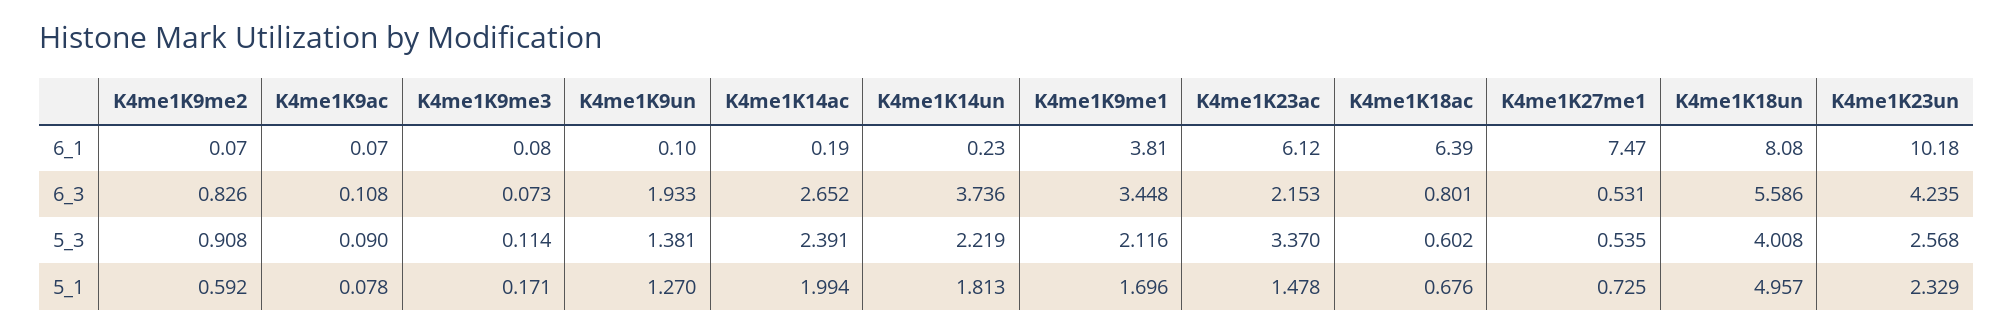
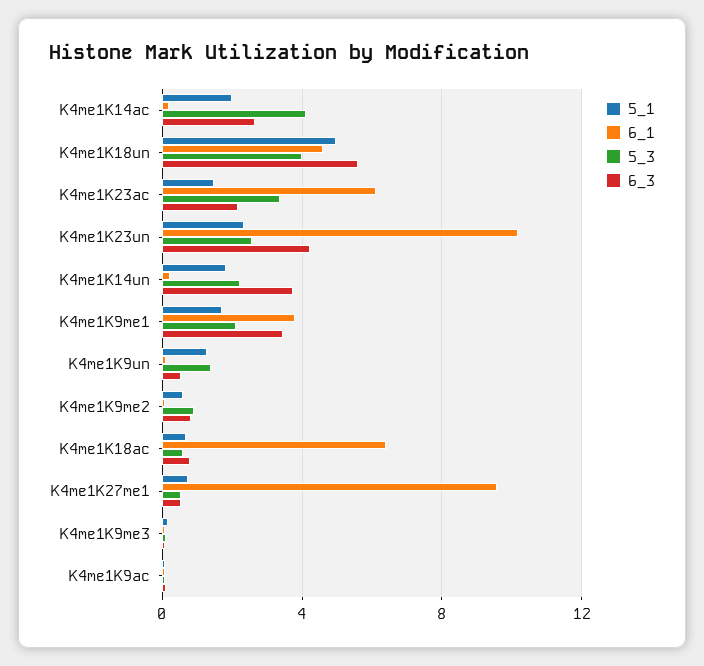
  {
    "6_1": {
      "K4me1K9me2": 0.07,
      "K4me1K9ac": 0.07,
      "K4me1K9me3": 0.08,
      "K4me1K9un": 0.1,
      "K4me1K14ac": 0.19,
      "K4me1K14un": 0.23,
      "K4me1K9me1": 3.81,
      "K4me1K23ac": 6.12,
      "K4me1K18ac": 6.39,
-     "K4me1K27me1": 7.47,
+     "K4me1K27me1": 9.5,
-     "K4me1K18un": 8.08,
+     "K4me1K18un": 4.5,
      "K4me1K23un": 10.18
    },
    "6_3": {
      "K4me1K9me2": 0.826,
      "K4me1K9ac": 0.108,
      "K4me1K9me3": 0.073,
-     "K4me1K9un": 1.933,
+     "K4me1K9un": 0.5,
      "K4me1K14ac": 2.652,
      "K4me1K14un": 3.736,
      "K4me1K9me1": 3.448,
      "K4me1K23ac": 2.153,
      "K4me1K18ac": 0.801,
      "K4me1K27me1": 0.531,
      "K4me1K18un": 5.586,
      "K4me1K23un": 4.235
    },
    "5_3": {
      "K4me1K9me2": 0.908,
      "K4me1K9ac": 0.09,
      "K4me1K9me3": 0.114,
      "K4me1K9un": 1.381,
-     "K4me1K14ac": 2.391,
+     "K4me1K14ac": 4,
      "K4me1K14un": 2.219,
      "K4me1K9me1": 2.116,
      "K4me1K23ac": 3.37,
      "K4me1K18ac": 0.602,
      "K4me1K27me1": 0.535,
      "K4me1K18un": 4.008,
      "K4me1K23un": 2.568
    },
    "5_1": {
      "K4me1K9me2": 0.592,
      "K4me1K9ac": 0.078,
      "K4me1K9me3": 0.171,
      "K4me1K9un": 1.27,
      "K4me1K14ac": 1.994,
      "K4me1K14un": 1.813,
      "K4me1K9me1": 1.696,
      "K4me1K23ac": 1.478,
      "K4me1K18ac": 0.676,
      "K4me1K27me1": 0.725,
      "K4me1K18un": 4.957,
      "K4me1K23un": 2.329
    }
  }

